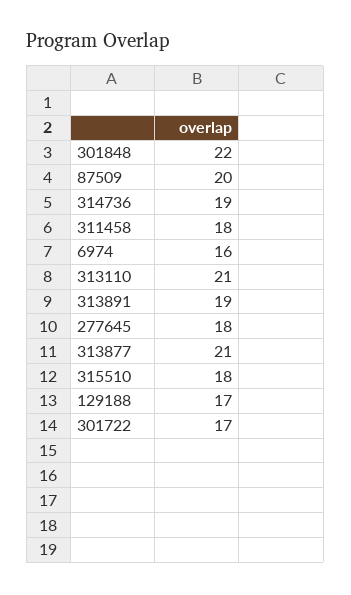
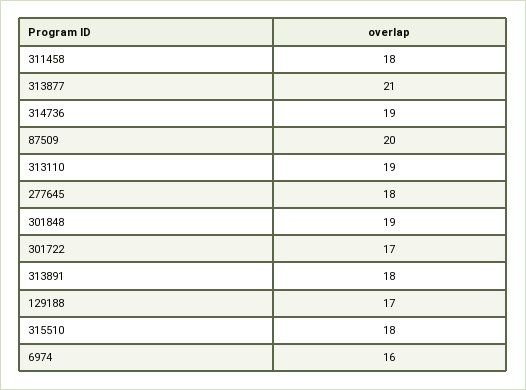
  {
-   "301848": 22,
+   "301848": 19,
    "87509": 20,
    "314736": 19,
    "311458": 18,
    "6974": 16,
-   "313110": 21,
+   "313110": 19,
-   "313891": 19,
+   "313891": 18,
    "277645": 18,
    "313877": 21,
    "315510": 18,
    "129188": 17,
    "301722": 17
  }

